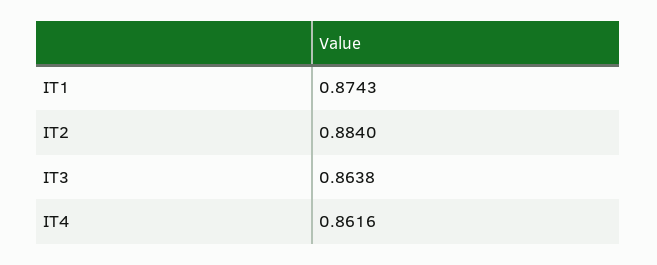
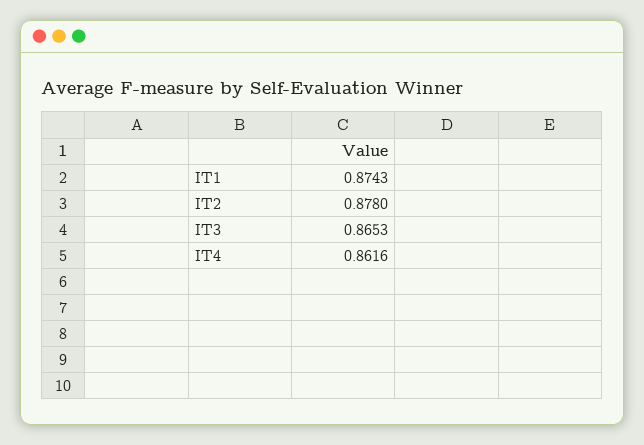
  {
    "IT1": 0.8743,
-   "IT2": 0.884,
+   "IT2": 0.878,
-   "IT3": 0.8638,
+   "IT3": 0.8653,
    "IT4": 0.8616
  }

